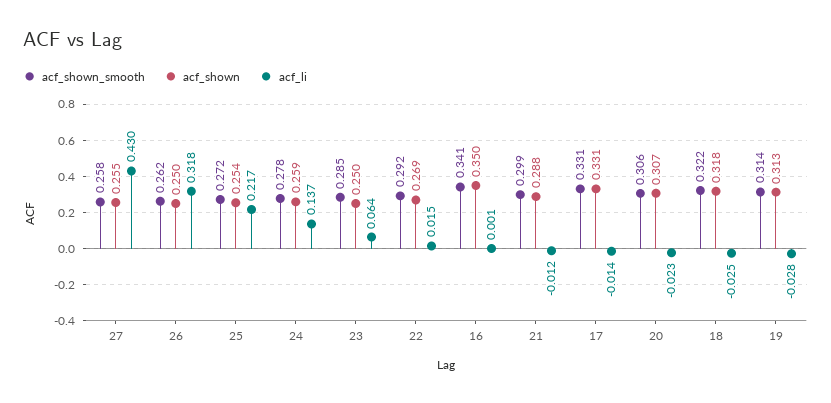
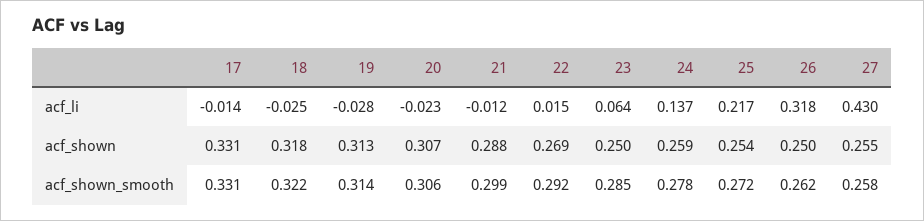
  {
    "acf_shown_smooth": {
      "27": 0.258,
      "26": 0.262,
      "25": 0.272,
      "24": 0.278,
      "23": 0.285,
      "22": 0.292,
-     "16": 0.341,
      "21": 0.299,
      "17": 0.331,
      "20": 0.306,
      "18": 0.322,
      "19": 0.314
    },
    "acf_shown": {
      "27": 0.255,
      "26": 0.25,
      "25": 0.254,
      "24": 0.259,
      "23": 0.25,
      "22": 0.269,
-     "16": 0.35,
      "21": 0.288,
      "17": 0.331,
      "20": 0.307,
      "18": 0.318,
      "19": 0.313
    },
    "acf_li": {
      "27": 0.43,
      "26": 0.318,
      "25": 0.217,
      "24": 0.137,
      "23": 0.064,
      "22": 0.015,
-     "16": 0.001,
      "21": -0.012,
      "17": -0.014,
      "20": -0.023,
      "18": -0.025,
      "19": -0.028
    }
  }

